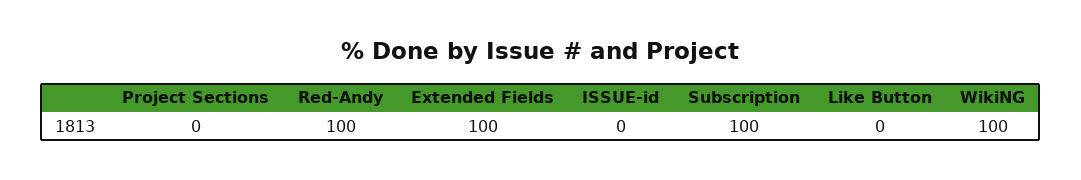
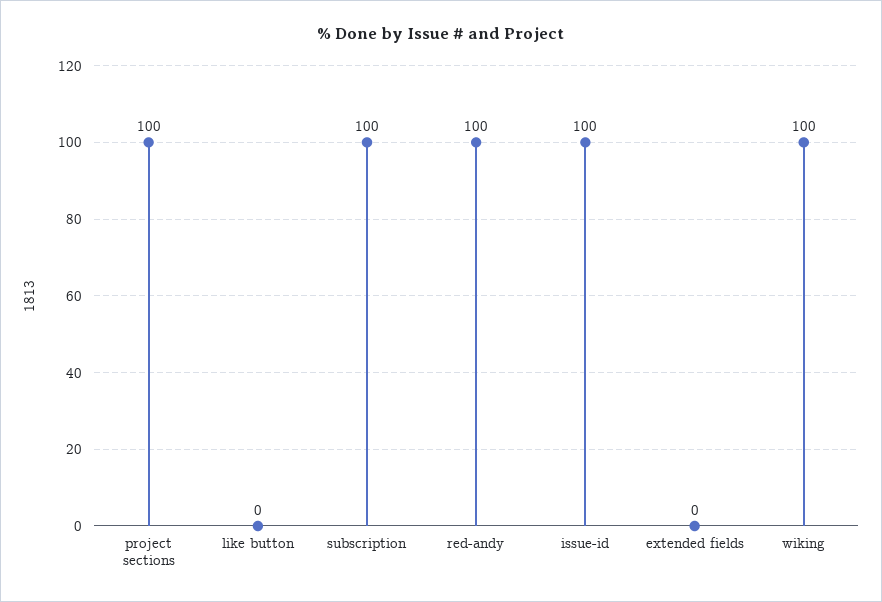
  {
-   "Project Sections": 0,
+   "Project Sections": 100,
    "Red-Andy": 100,
-   "Extended Fields": 100,
+   "Extended Fields": 0,
-   "ISSUE-id": 0,
+   "ISSUE-id": 100,
    "Subscription": 100,
    "Like Button": 0,
    "WikiNG": 100
  }

